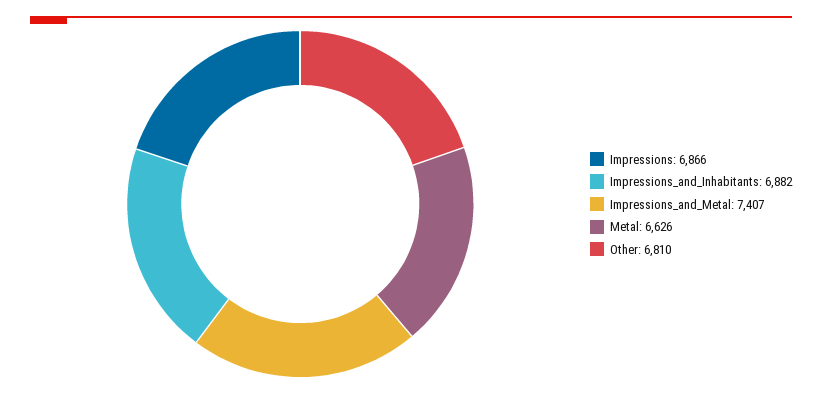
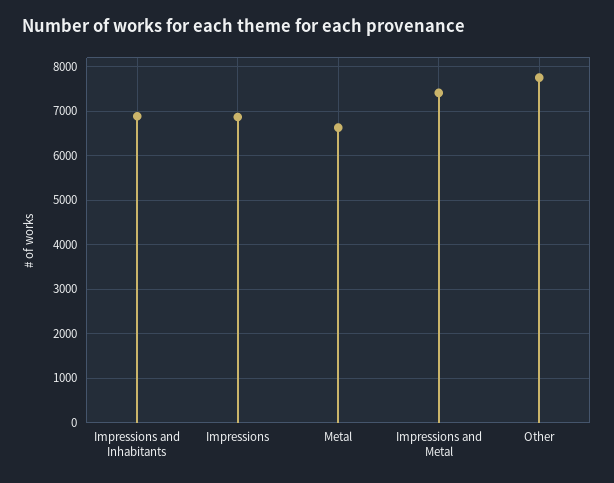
  {
    "Impressions": 6866,
    "Impressions_and_Inhabitants": 6882,
    "Impressions_and_Metal": 7407,
    "Metal": 6626,
-   "Other": 6810
+   "Other": 7800
  }

